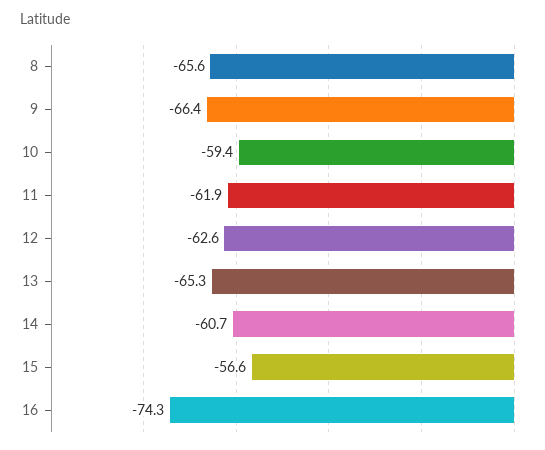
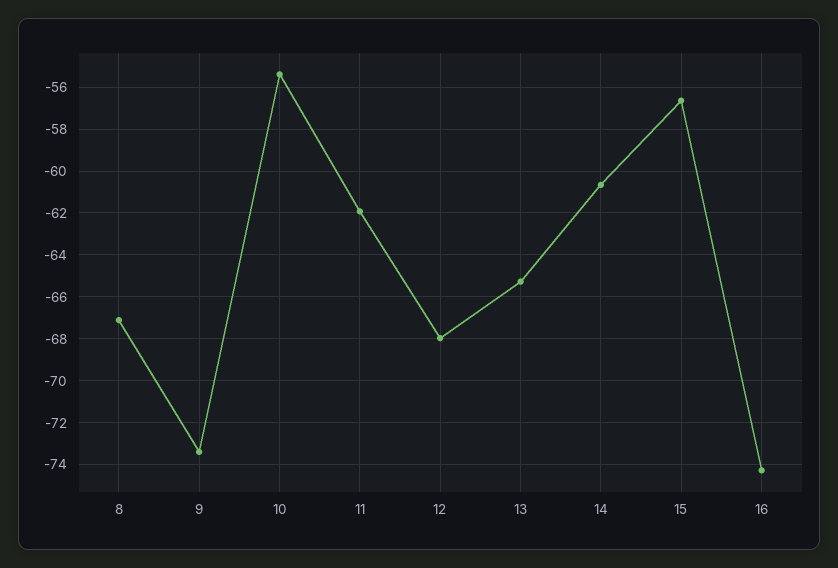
  {
-   "8": -65.6,
+   "8": -67,
-   "9": -66.4,
+   "9": -73.5,
-   "10": -59.4,
+   "10": -55.5,
    "11": -61.9,
-   "12": -62.6,
+   "12": -68,
    "13": -65.3,
    "14": -60.7,
    "15": -56.6,
    "16": -74.3
  }

